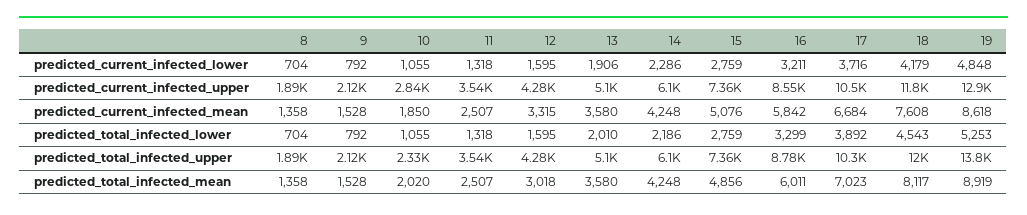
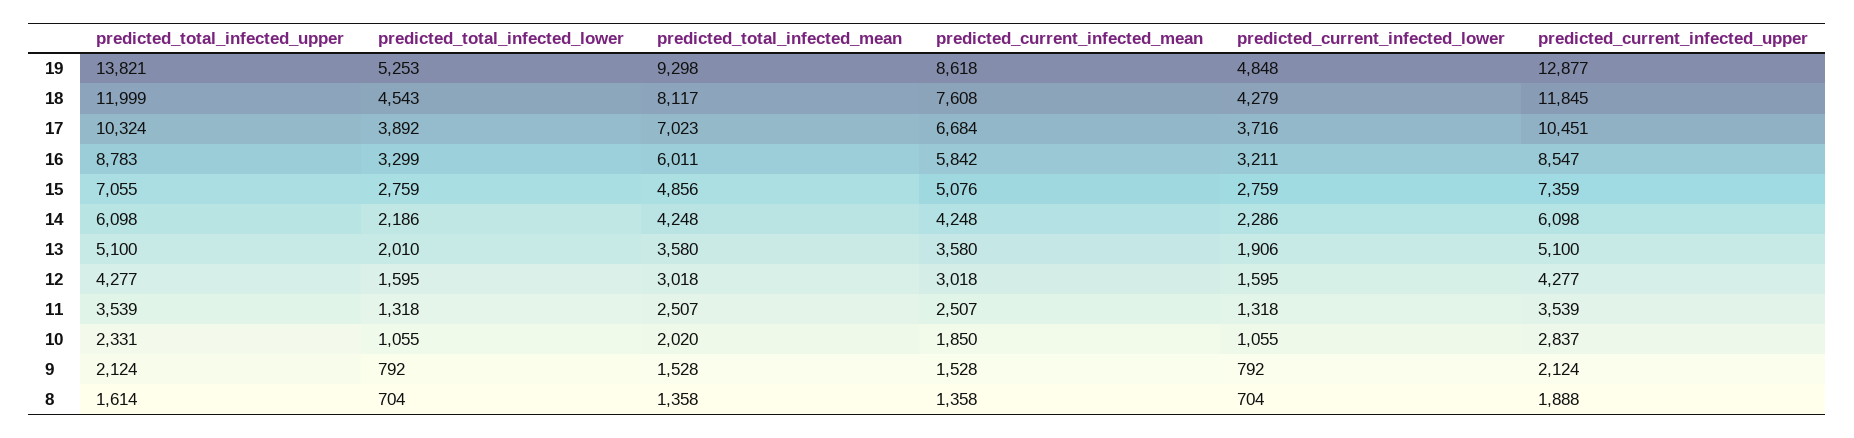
  {
    "8": {
      "predicted_current_infected_lower": 704,
      "predicted_current_infected_upper": 1888,
      "predicted_current_infected_mean": 1358,
      "predicted_total_infected_lower": 704,
-     "predicted_total_infected_upper": 1890,
+     "predicted_total_infected_upper": 1614,
      "predicted_total_infected_mean": 1358
    },
    "9": {
      "predicted_current_infected_lower": 792,
      "predicted_current_infected_upper": 2124,
      "predicted_current_infected_mean": 1528,
      "predicted_total_infected_lower": 792,
      "predicted_total_infected_upper": 2124,
      "predicted_total_infected_mean": 1528
    },
    "10": {
      "predicted_current_infected_lower": 1055,
      "predicted_current_infected_upper": 2837,
      "predicted_current_infected_mean": 1850,
      "predicted_total_infected_lower": 1055,
      "predicted_total_infected_upper": 2331,
      "predicted_total_infected_mean": 2020
    },
    "11": {
      "predicted_current_infected_lower": 1318,
      "predicted_current_infected_upper": 3539,
      "predicted_current_infected_mean": 2507,
      "predicted_total_infected_lower": 1318,
      "predicted_total_infected_upper": 3539,
      "predicted_total_infected_mean": 2507
    },
    "12": {
      "predicted_current_infected_lower": 1595,
      "predicted_current_infected_upper": 4277,
-     "predicted_current_infected_mean": 3315,
+     "predicted_current_infected_mean": 3018,
      "predicted_total_infected_lower": 1595,
      "predicted_total_infected_upper": 4277,
      "predicted_total_infected_mean": 3018
    },
    "13": {
      "predicted_current_infected_lower": 1906,
      "predicted_current_infected_upper": 5100,
      "predicted_current_infected_mean": 3580,
      "predicted_total_infected_lower": 2010,
      "predicted_total_infected_upper": 5100,
      "predicted_total_infected_mean": 3580
    },
    "14": {
      "predicted_current_infected_lower": 2286,
      "predicted_current_infected_upper": 6098,
      "predicted_current_infected_mean": 4248,
      "predicted_total_infected_lower": 2186,
      "predicted_total_infected_upper": 6098,
      "predicted_total_infected_mean": 4248
    },
    "15": {
      "predicted_current_infected_lower": 2759,
      "predicted_current_infected_upper": 7359,
      "predicted_current_infected_mean": 5076,
      "predicted_total_infected_lower": 2759,
-     "predicted_total_infected_upper": 7360,
+     "predicted_total_infected_upper": 7055,
      "predicted_total_infected_mean": 4856
    },
    "16": {
      "predicted_current_infected_lower": 3211,
      "predicted_current_infected_upper": 8547,
      "predicted_current_infected_mean": 5842,
      "predicted_total_infected_lower": 3299,
      "predicted_total_infected_upper": 8783,
      "predicted_total_infected_mean": 6011
    },
    "17": {
      "predicted_current_infected_lower": 3716,
      "predicted_current_infected_upper": 10451,
      "predicted_current_infected_mean": 6684,
      "predicted_total_infected_lower": 3892,
      "predicted_total_infected_upper": 10324,
      "predicted_total_infected_mean": 7023
    },
    "18": {
-     "predicted_current_infected_lower": 4179,
+     "predicted_current_infected_lower": 4279,
      "predicted_current_infected_upper": 11845,
      "predicted_current_infected_mean": 7608,
      "predicted_total_infected_lower": 4543,
      "predicted_total_infected_upper": 11999,
      "predicted_total_infected_mean": 8117
    },
    "19": {
      "predicted_current_infected_lower": 4848,
      "predicted_current_infected_upper": 12877,
      "predicted_current_infected_mean": 8618,
      "predicted_total_infected_lower": 5253,
      "predicted_total_infected_upper": 13821,
-     "predicted_total_infected_mean": 8919
+     "predicted_total_infected_mean": 9298
    }
  }

